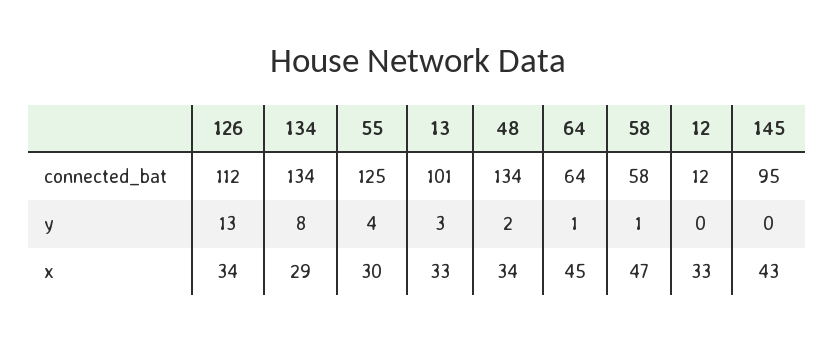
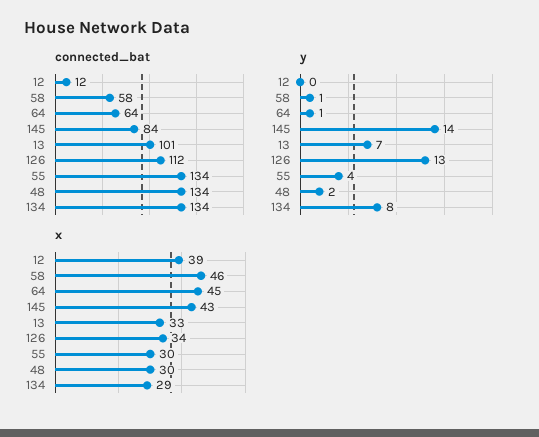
  {
    "connected_bat": {
      "126": 112,
      "134": 134,
-     "55": 125,
+     "55": 134,
      "13": 101,
      "48": 134,
      "64": 64,
      "58": 58,
      "12": 12,
-     "145": 95
+     "145": 84
    },
    "y": {
      "126": 13,
      "134": 8,
      "55": 4,
-     "13": 3,
+     "13": 7,
      "48": 2,
      "64": 1,
      "58": 1,
      "12": 0,
-     "145": 0
+     "145": 14
    },
    "x": {
      "126": 34,
      "134": 29,
      "55": 30,
      "13": 33,
-     "48": 34,
+     "48": 30,
      "64": 45,
-     "58": 47,
+     "58": 46,
-     "12": 33,
+     "12": 39,
      "145": 43
    }
  }

